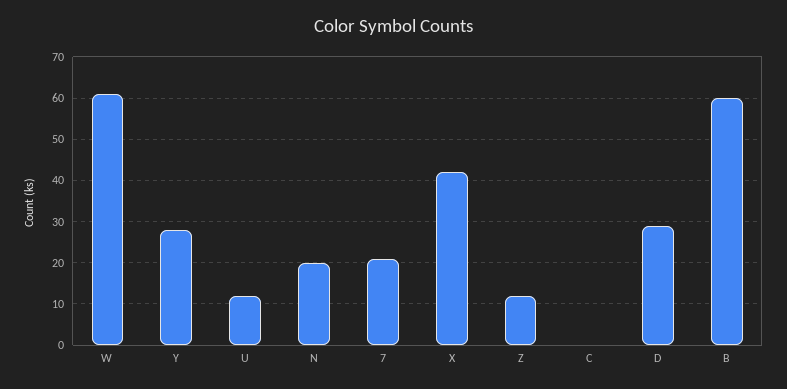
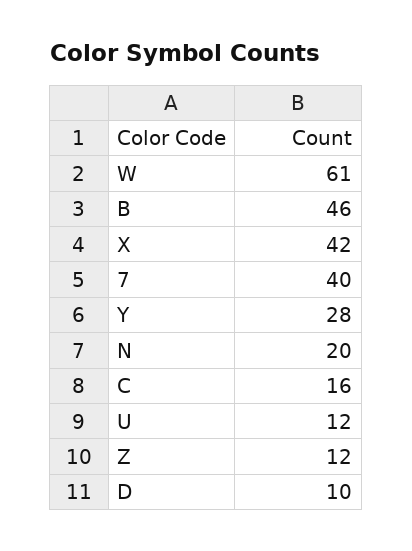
  {
    "W": 61,
    "Y": 28,
    "U": 12,
    "N": 20,
-   "7": 20,
+   "7": 40,
    "X": 42,
    "Z": 12,
-   "C": 0,
+   "C": 16,
-   "D": 30,
+   "D": 10,
-   "B": 60
+   "B": 46
  }

